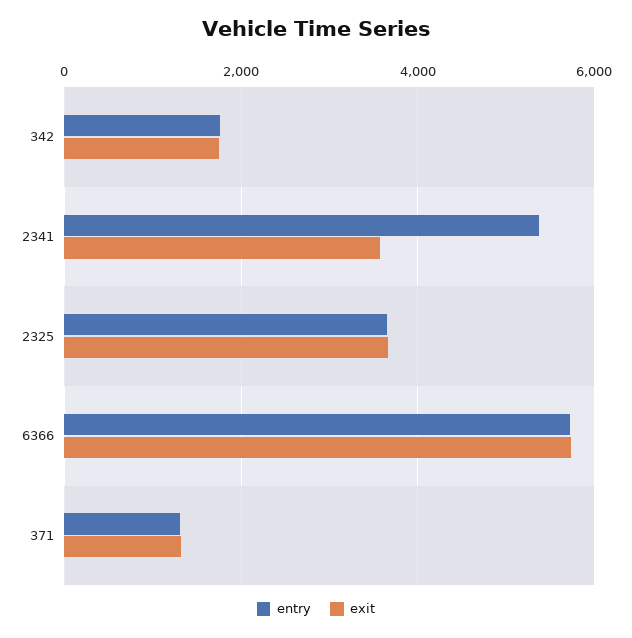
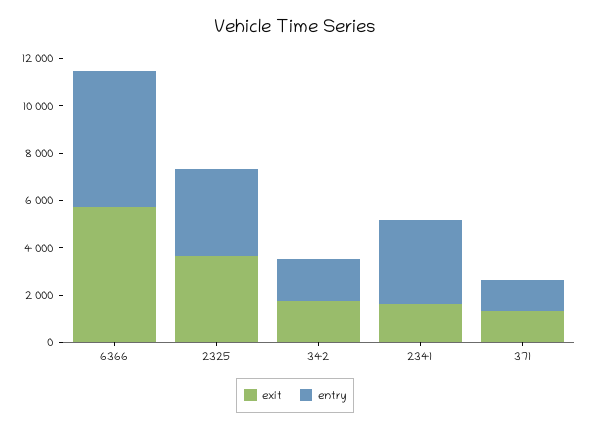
  {
    "entry": {
      "342": 1800,
-     "2341": 5400,
+     "2341": 3500,
      "2325": 3600,
      "6366": 5800,
      "371": 1400
    },
    "exit": {
      "342": 1800,
-     "2341": 3600,
+     "2341": 1500,
      "2325": 3600,
      "6366": 5800,
      "371": 1400
    }
  }

